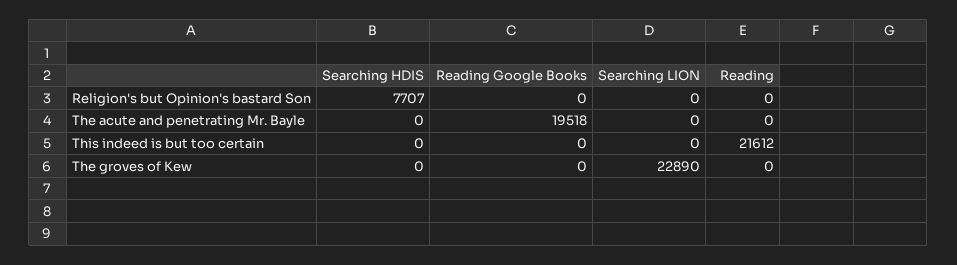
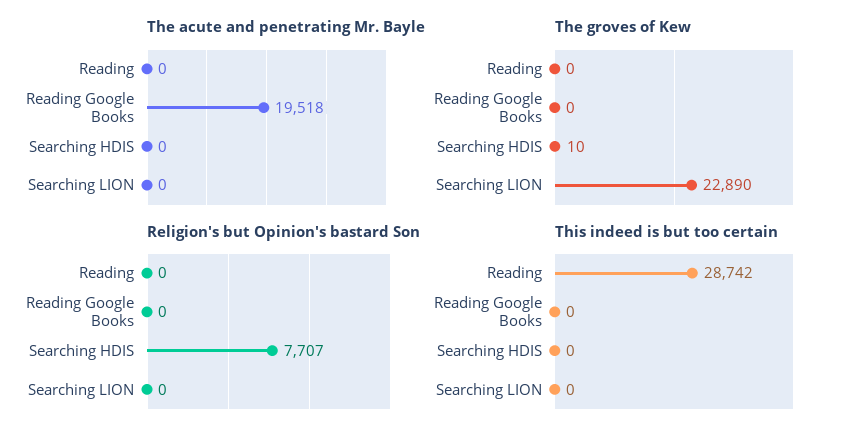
  {
    "Religion's but Opinion's bastard Son": {
      "Searching HDIS": 7707,
      "Reading Google Books": 0,
      "Searching LION": 0,
      "Reading": 0
    },
    "The acute and penetrating Mr. Bayle": {
      "Searching HDIS": 0,
      "Reading Google Books": 19518,
      "Searching LION": 0,
      "Reading": 0
    },
    "This indeed is but too certain": {
      "Searching HDIS": 0,
      "Reading Google Books": 0,
      "Searching LION": 0,
-     "Reading": 21612
+     "Reading": 28742
    },
    "The groves of Kew": {
-     "Searching HDIS": 0,
+     "Searching HDIS": 10,
      "Reading Google Books": 0,
      "Searching LION": 22890,
      "Reading": 0
    }
  }

